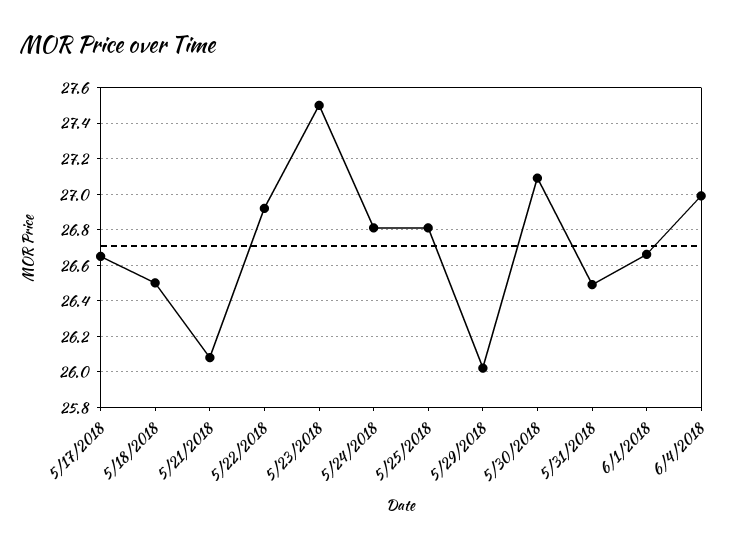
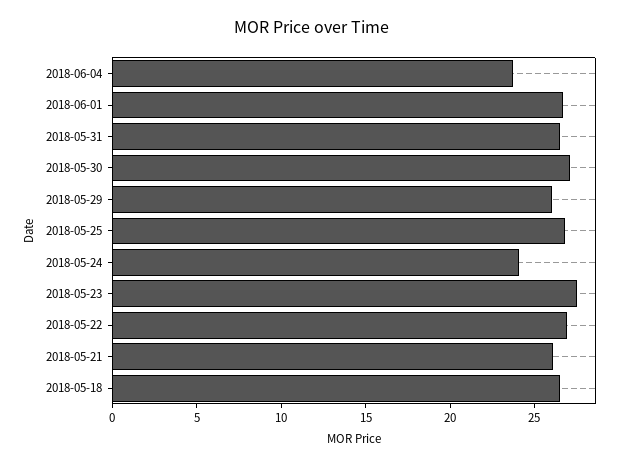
  {
-   "5/17/2018": 26.65,
    "5/18/2018": 26.5,
    "5/21/2018": 26.1,
    "5/22/2018": 26.9,
    "5/23/2018": 27.5,
-   "5/24/2018": 26.8,
+   "5/24/2018": 24,
    "5/25/2018": 26.8,
    "5/29/2018": 26,
    "5/30/2018": 27.1,
    "5/31/2018": 26.5,
    "6/1/2018": 26.65,
-   "6/4/2018": 27
+   "6/4/2018": 24
  }

